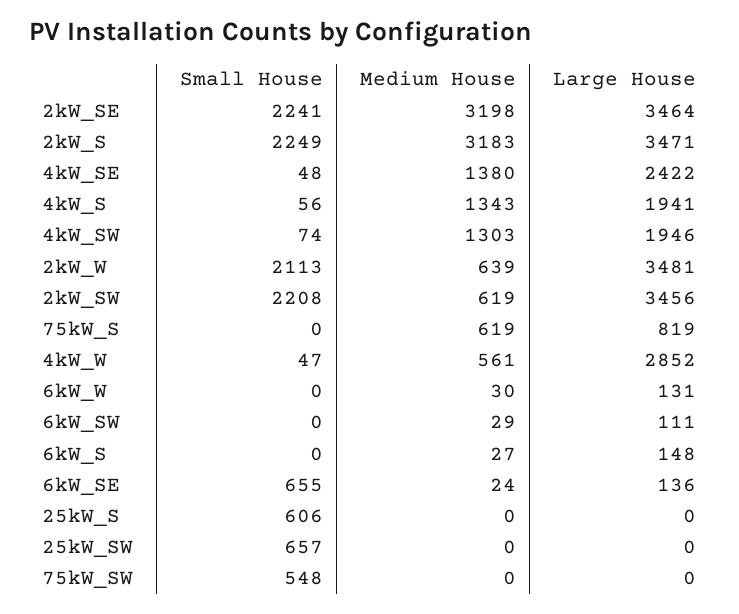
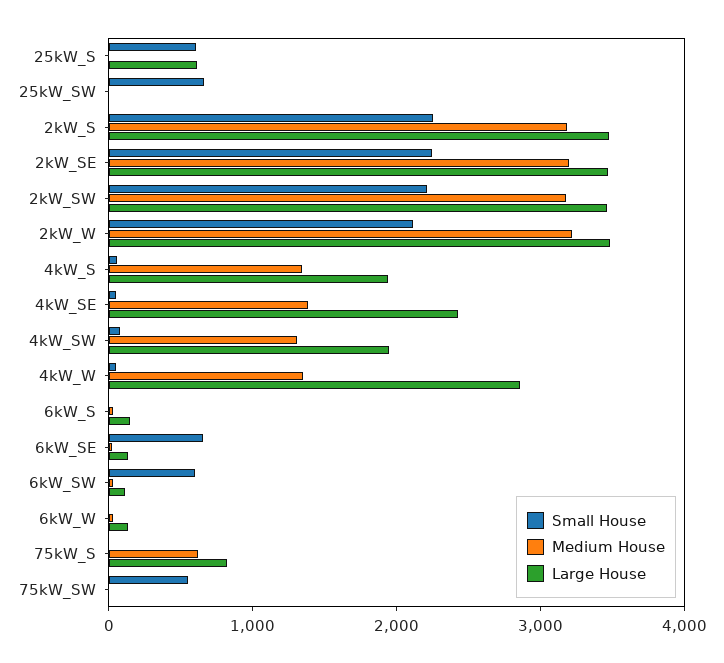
  {
    "Small House": {
      "2kW_SE": 2241,
      "2kW_S": 2249,
      "4kW_SE": 48,
      "4kW_S": 56,
      "4kW_SW": 74,
      "2kW_W": 2113,
      "2kW_SW": 2208,
      "75kW_S": 0,
      "4kW_W": 47,
      "6kW_W": 0,
-     "6kW_SW": 0,
+     "6kW_SW": 600,
      "6kW_S": 0,
      "6kW_SE": 655,
      "25kW_S": 606,
      "25kW_SW": 657,
      "75kW_SW": 548
    },
    "Medium House": {
      "2kW_SE": 3198,
      "2kW_S": 3183,
      "4kW_SE": 1380,
      "4kW_S": 1343,
      "4kW_SW": 1303,
-     "2kW_W": 639,
+     "2kW_W": 3200,
-     "2kW_SW": 619,
+     "2kW_SW": 3200,
      "75kW_S": 619,
-     "4kW_W": 561,
+     "4kW_W": 1400,
      "6kW_W": 30,
      "6kW_SW": 29,
      "6kW_S": 27,
      "6kW_SE": 24,
      "25kW_S": 0,
      "25kW_SW": 0,
      "75kW_SW": 0
    },
    "Large House": {
      "2kW_SE": 3464,
      "2kW_S": 3471,
      "4kW_SE": 2422,
      "4kW_S": 1941,
      "4kW_SW": 1946,
      "2kW_W": 3481,
      "2kW_SW": 3456,
      "75kW_S": 819,
      "4kW_W": 2852,
      "6kW_W": 131,
      "6kW_SW": 111,
      "6kW_S": 148,
      "6kW_SE": 136,
-     "25kW_S": 0,
+     "25kW_S": 600,
      "25kW_SW": 0,
      "75kW_SW": 0
    }
  }

